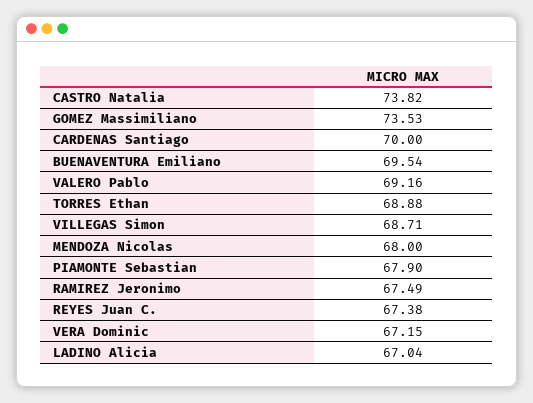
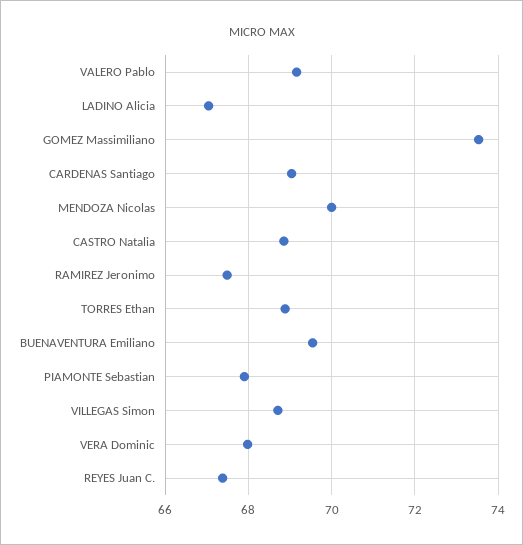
  {
-   "CASTRO Natalia": 73.82,
+   "CASTRO Natalia": 68.8,
    "GOMEZ Massimiliano": 73.53,
-   "CARDENAS Santiago": 70,
+   "CARDENAS Santiago": 69,
    "BUENAVENTURA Emiliano": 69.54,
    "VALERO Pablo": 69.16,
    "TORRES Ethan": 68.88,
    "VILLEGAS Simon": 68.71,
-   "MENDOZA Nicolas": 68,
+   "MENDOZA Nicolas": 70,
    "PIAMONTE Sebastian": 67.9,
    "RAMIREZ Jeronimo": 67.49,
    "REYES Juan C.": 67.38,
-   "VERA Dominic": 67.15,
+   "VERA Dominic": 68,
    "LADINO Alicia": 67.04
  }

